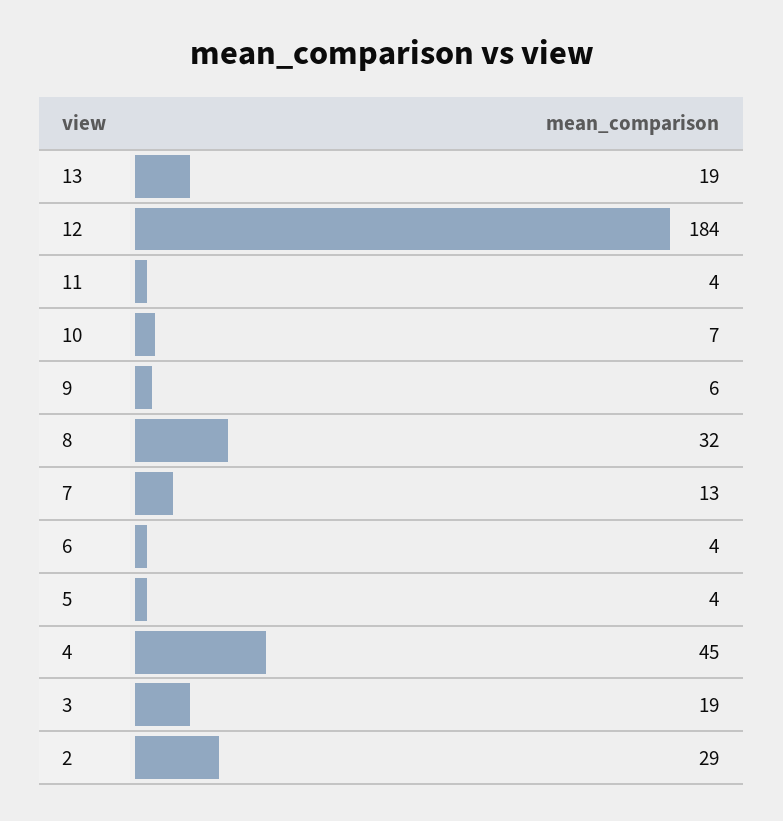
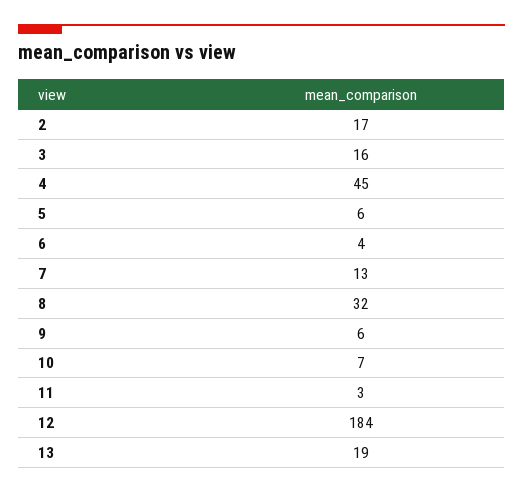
  {
    "13": 19,
    "12": 184,
-   "11": 4,
+   "11": 3,
    "10": 7,
    "9": 6,
    "8": 32,
    "7": 13,
    "6": 4,
-   "5": 4,
+   "5": 6,
    "4": 45,
-   "3": 19,
+   "3": 16,
-   "2": 29
+   "2": 17
  }

